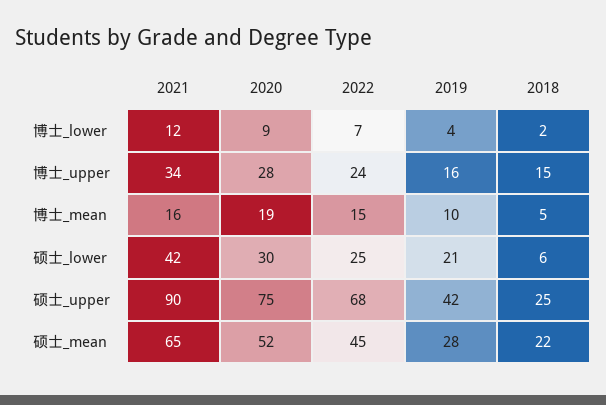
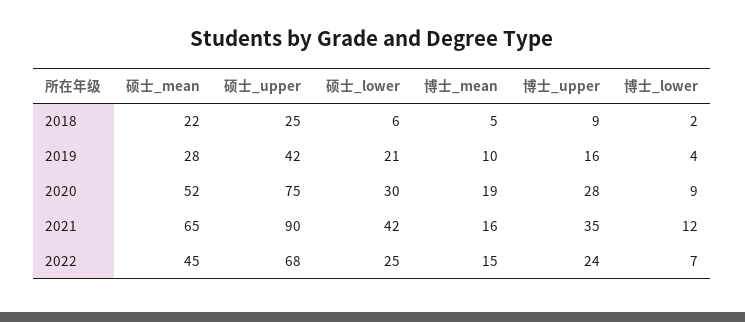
  {
    "2021": {
      "博士_lower": 12,
-     "博士_upper": 34,
+     "博士_upper": 35,
      "博士_mean": 16,
      "硕士_lower": 42,
      "硕士_upper": 90,
      "硕士_mean": 65
    },
    "2020": {
      "博士_lower": 9,
      "博士_upper": 28,
      "博士_mean": 19,
      "硕士_lower": 30,
      "硕士_upper": 75,
      "硕士_mean": 52
    },
    "2022": {
      "博士_lower": 7,
      "博士_upper": 24,
      "博士_mean": 15,
      "硕士_lower": 25,
      "硕士_upper": 68,
      "硕士_mean": 45
    },
    "2019": {
      "博士_lower": 4,
      "博士_upper": 16,
      "博士_mean": 10,
      "硕士_lower": 21,
      "硕士_upper": 42,
      "硕士_mean": 28
    },
    "2018": {
      "博士_lower": 2,
-     "博士_upper": 15,
+     "博士_upper": 9,
      "博士_mean": 5,
      "硕士_lower": 6,
      "硕士_upper": 25,
      "硕士_mean": 22
    }
  }

